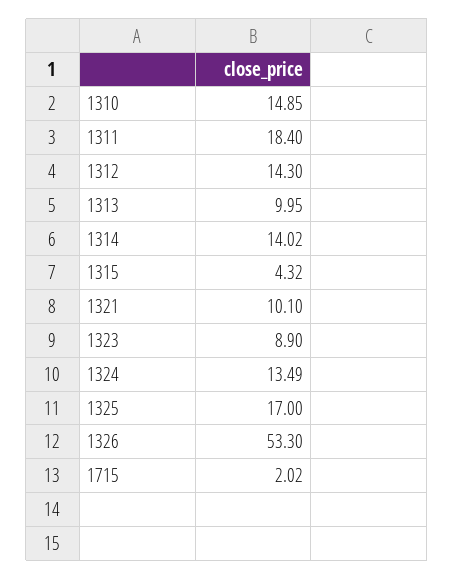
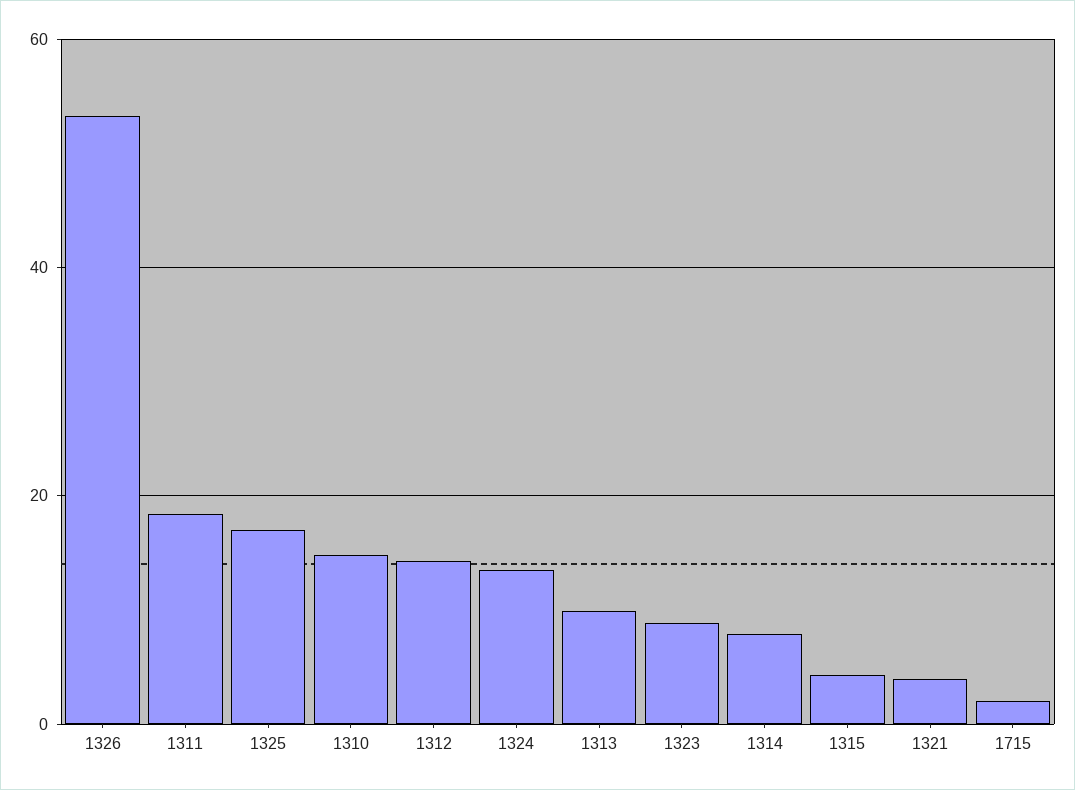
  {
    "1310": 14.85,
    "1311": 18.4,
    "1312": 14.3,
    "1313": 9.95,
-   "1314": 14.02,
+   "1314": 8,
    "1315": 4.32,
-   "1321": 10.1,
+   "1321": 4,
    "1323": 8.9,
    "1324": 13.49,
    "1325": 17,
    "1326": 53.3,
    "1715": 2.02
  }

